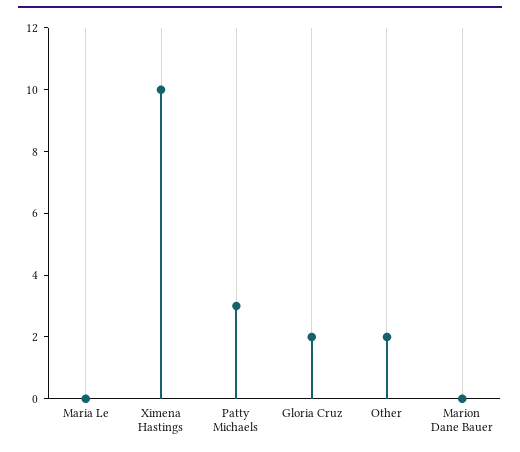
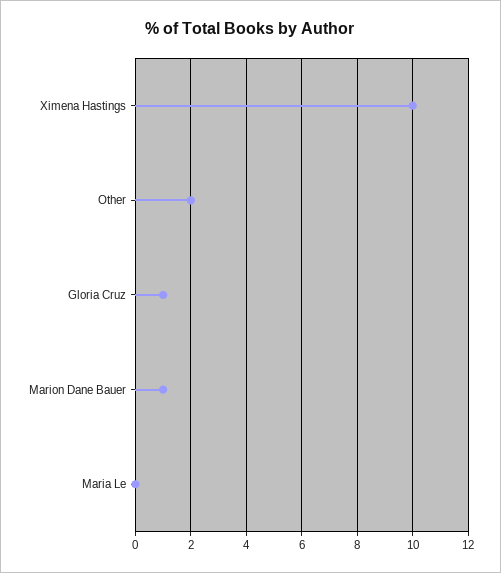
  {
    "Maria Le": 0,
    "Ximena Hastings": 10,
-   "Patty Michaels": 3,
-   "Gloria Cruz": 2,
+   "Gloria Cruz": 1,
    "Other": 2,
-   "Marion Dane Bauer": 0
+   "Marion Dane Bauer": 1
  }

